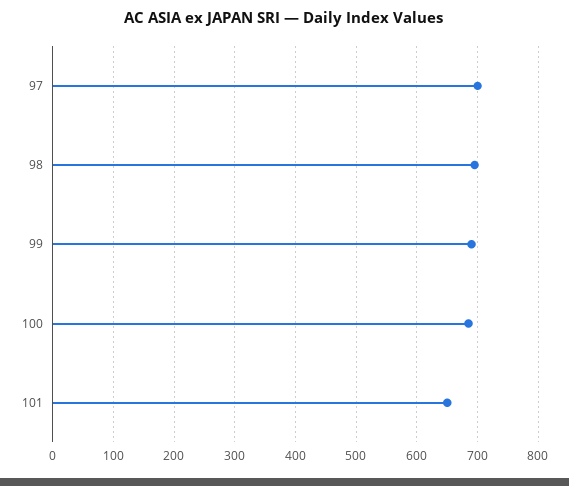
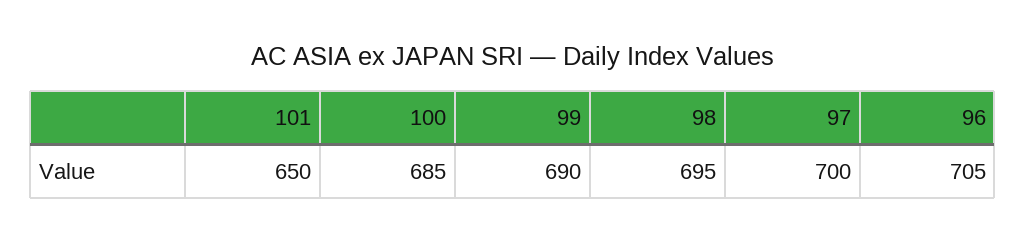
  {
    "97": 700,
    "98": 695,
    "99": 690,
    "100": 685,
-   "101": 650
+   "101": 650,
+   "96": 705
  }

